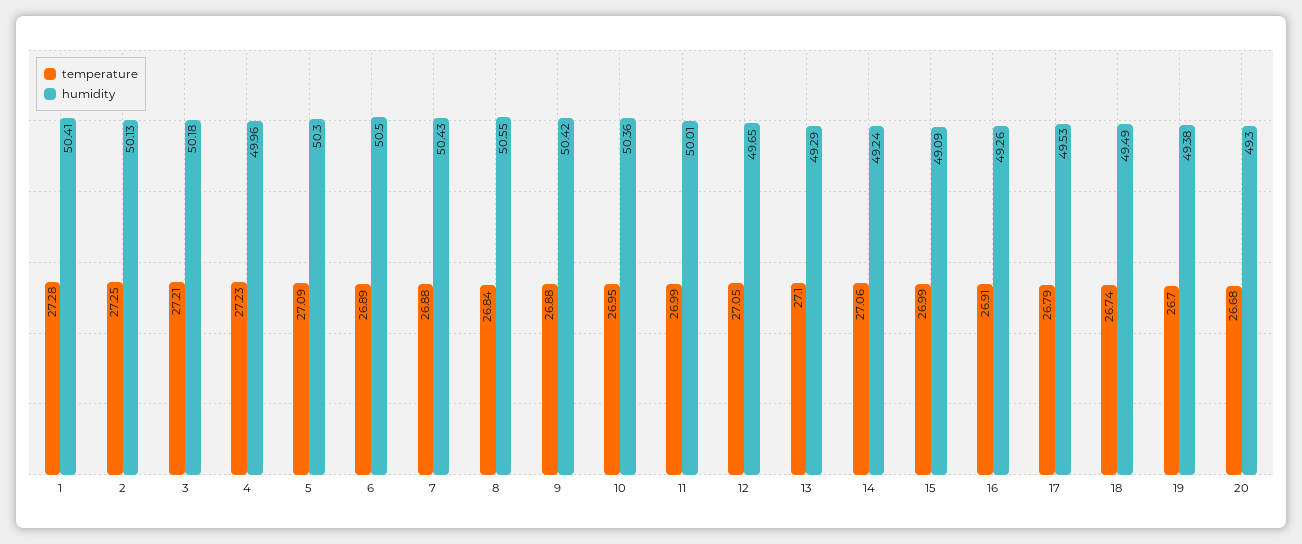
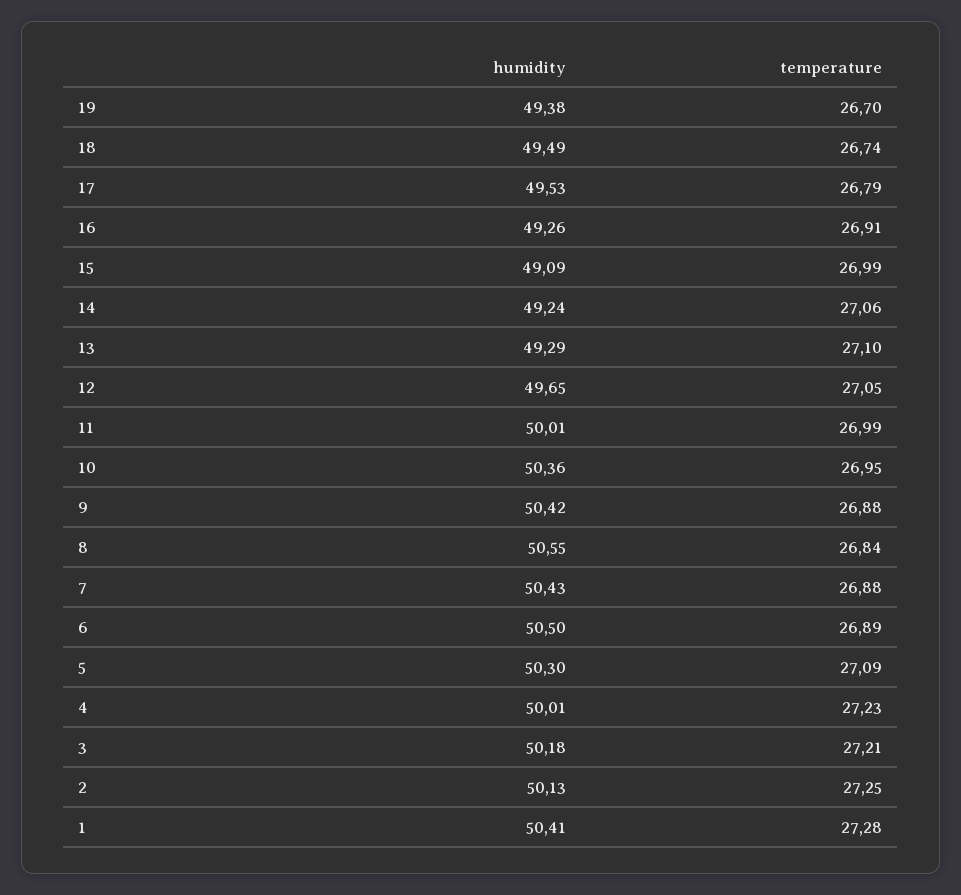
  {
    "temperature": {
      "1": 27.28,
      "2": 27.25,
      "3": 27.21,
      "4": 27.23,
      "5": 27.09,
      "6": 26.89,
      "7": 26.88,
      "8": 26.84,
      "9": 26.88,
      "10": 26.95,
      "11": 26.99,
      "12": 27.05,
      "13": 27.1,
      "14": 27.06,
      "15": 26.99,
      "16": 26.91,
      "17": 26.79,
      "18": 26.74,
-     "19": 26.7,
+     "19": 26.7
-     "20": 26.68
    },
    "humidity": {
      "1": 50.41,
      "2": 50.13,
      "3": 50.18,
-     "4": 49.96,
+     "4": 50.01,
      "5": 50.3,
      "6": 50.5,
      "7": 50.43,
      "8": 50.55,
      "9": 50.42,
      "10": 50.36,
      "11": 50.01,
      "12": 49.65,
      "13": 49.29,
      "14": 49.24,
      "15": 49.09,
      "16": 49.26,
      "17": 49.53,
      "18": 49.49,
-     "19": 49.38,
+     "19": 49.38
-     "20": 49.3
    }
  }

